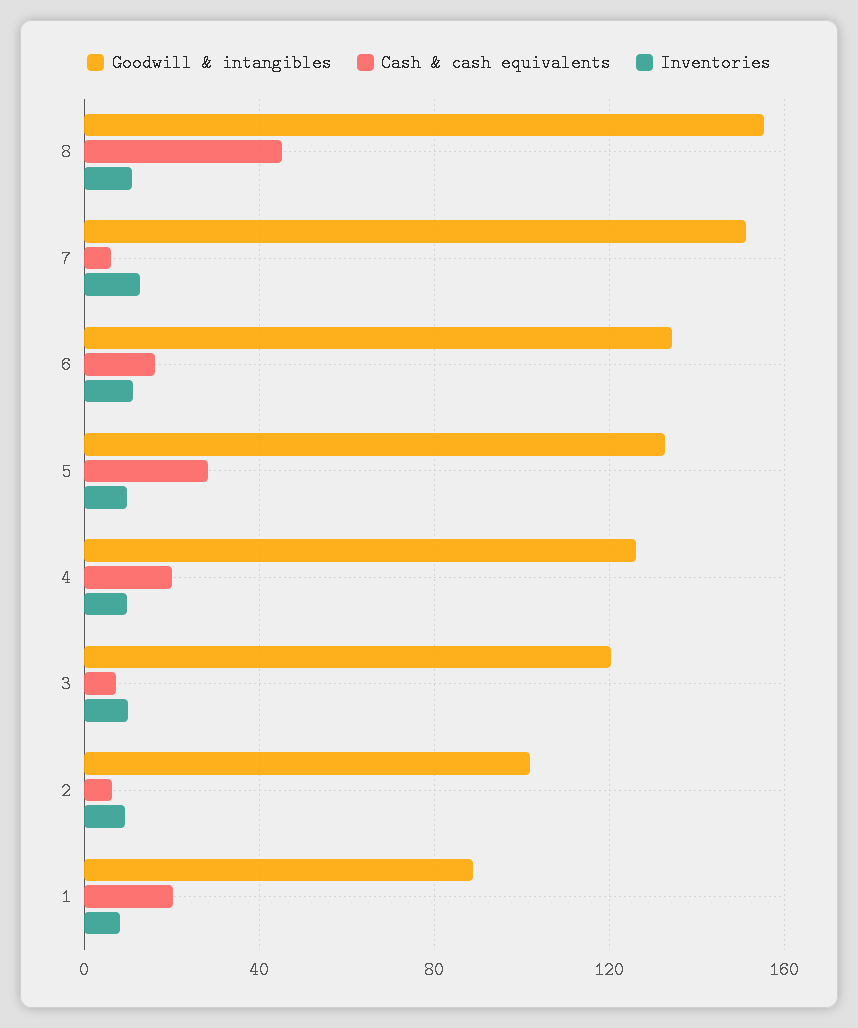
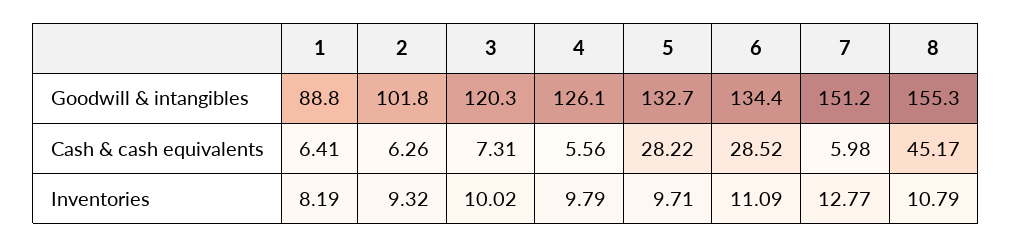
  {
    "Goodwill & intangibles": {
      "8": 155.3,
      "7": 151.2,
      "6": 134.4,
      "5": 132.7,
      "4": 126.1,
      "3": 120.3,
      "2": 101.8,
      "1": 88.8
    },
    "Cash & cash equivalents": {
      "8": 45.17,
      "7": 5.98,
-     "6": 15,
+     "6": 28.52,
      "5": 28.22,
-     "4": 20,
+     "4": 5.56,
      "3": 7.31,
      "2": 6.26,
-     "1": 20
+     "1": 6.41
    },
    "Inventories": {
      "8": 10.79,
      "7": 12.77,
      "6": 11.09,
      "5": 9.71,
      "4": 9.79,
      "3": 10.02,
      "2": 9.32,
      "1": 8.19
    }
  }

